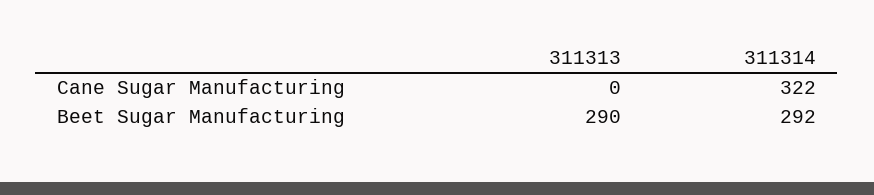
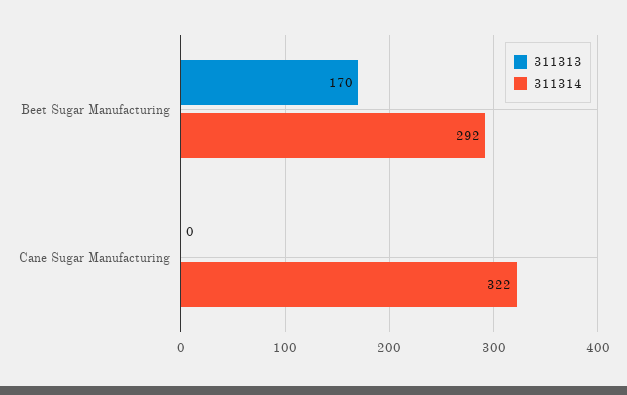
  {
    "311313": {
      "Cane Sugar Manufacturing": 0,
-     "Beet Sugar Manufacturing": 290
+     "Beet Sugar Manufacturing": 170
    },
    "311314": {
      "Cane Sugar Manufacturing": 322,
      "Beet Sugar Manufacturing": 292
    }
  }

